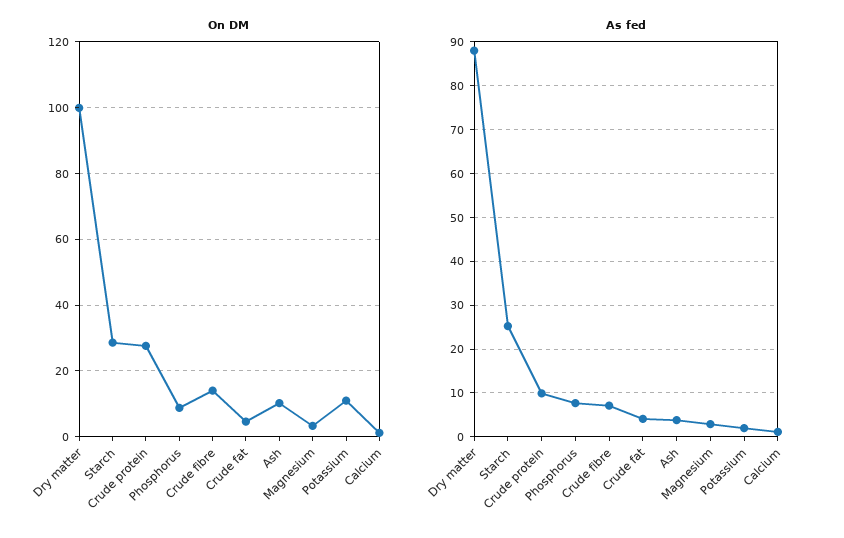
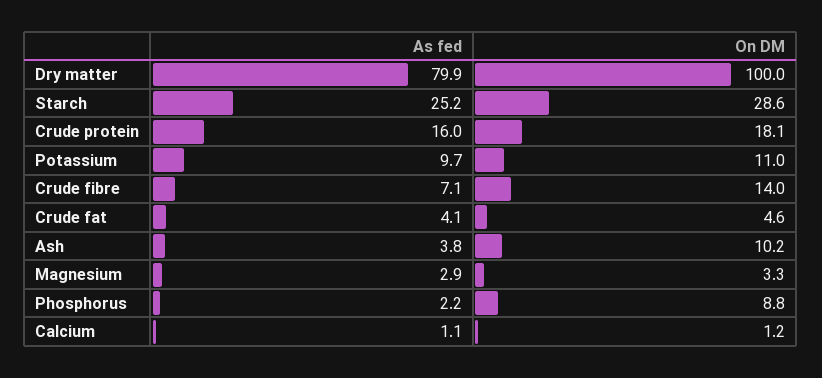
  {
    "On DM": {
      "Dry matter": 100,
      "Starch": 28.6,
-     "Crude protein": 28,
+     "Crude protein": 18.1,
      "Phosphorus": 8.8,
      "Crude fibre": 14,
      "Crude fat": 4.6,
      "Ash": 10.2,
      "Magnesium": 3.3,
      "Potassium": 11,
      "Calcium": 1.2
    },
    "As fed": {
-     "Dry matter": 88,
+     "Dry matter": 79.9,
      "Starch": 25.2,
-     "Crude protein": 10,
+     "Crude protein": 16,
-     "Phosphorus": 8,
+     "Phosphorus": 2.2,
      "Crude fibre": 7.1,
      "Crude fat": 4.1,
      "Ash": 3.8,
      "Magnesium": 2.9,
-     "Potassium": 2,
+     "Potassium": 9.7,
      "Calcium": 1.1
    }
  }

